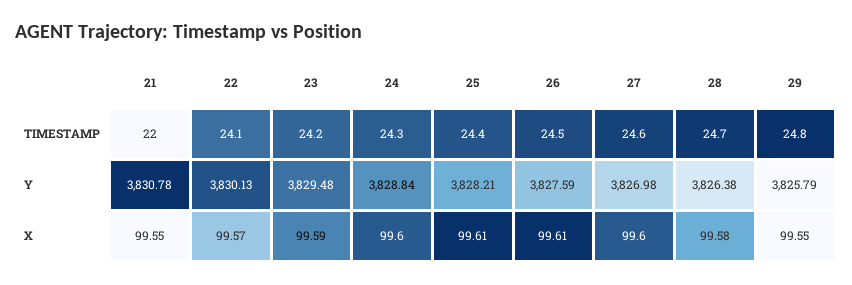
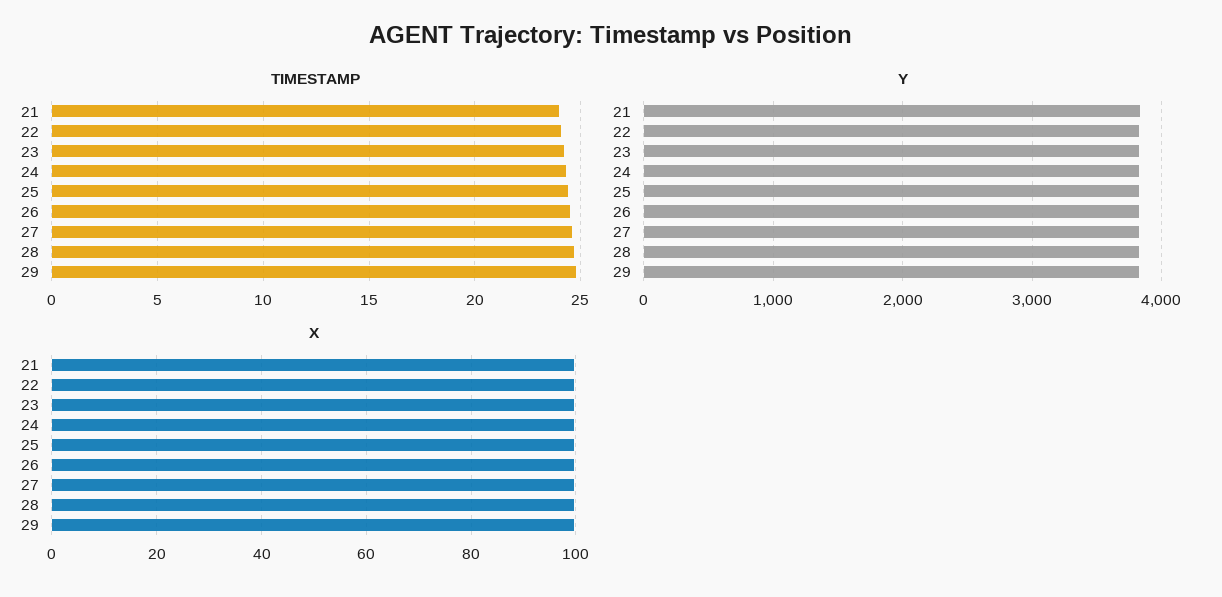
  {
    "TIMESTAMP": {
-     "21": 22,
+     "21": 24,
      "22": 24.1,
      "23": 24.2,
      "24": 24.3,
      "25": 24.4,
      "26": 24.5,
      "27": 24.6,
      "28": 24.7,
      "29": 24.8
    },
    "Y": {
      "21": 3830.78,
      "22": 3830.13,
      "23": 3829.48,
      "24": 3828.84,
      "25": 3828.21,
      "26": 3827.59,
      "27": 3826.98,
      "28": 3826.38,
      "29": 3825.79
    },
    "X": {
      "21": 99.55,
      "22": 99.57,
      "23": 99.59,
      "24": 99.6,
      "25": 99.61,
      "26": 99.61,
      "27": 99.6,
      "28": 99.58,
      "29": 99.55
    }
  }

